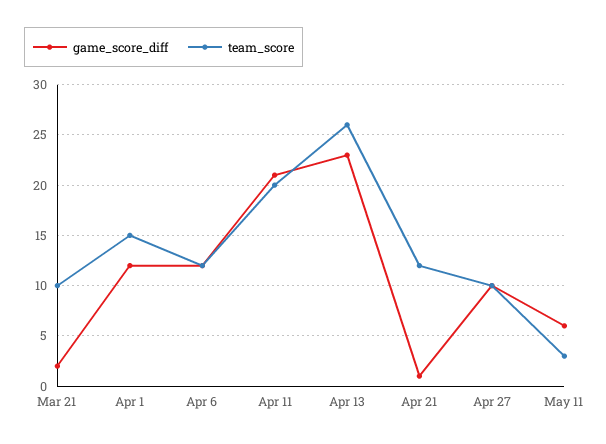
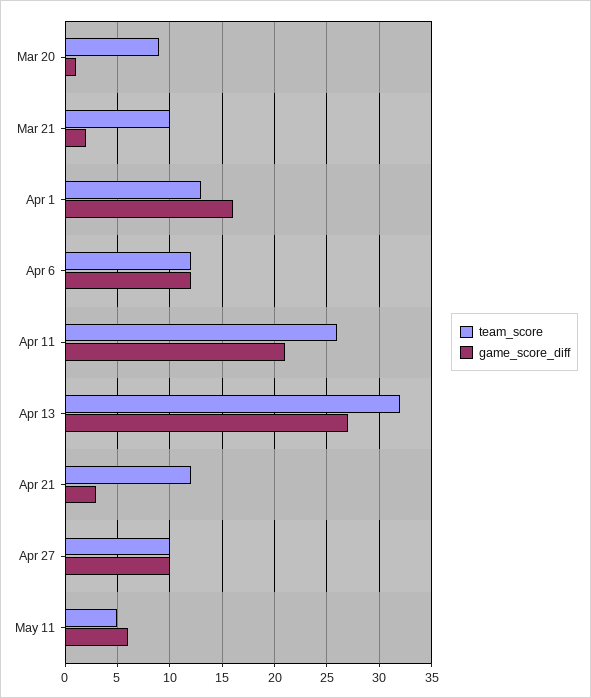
  {
    "game_score_diff": {
      "Mar 21": 2,
-     "Apr 1": 12,
+     "Apr 1": 16,
      "Apr 6": 12,
      "Apr 11": 21,
-     "Apr 13": 23,
+     "Apr 13": 27,
-     "Apr 21": 1,
+     "Apr 21": 3,
      "Apr 27": 10,
-     "May 11": 6
+     "May 11": 6,
+     "Mar 20": 1
    },
    "team_score": {
      "Mar 21": 10,
-     "Apr 1": 15,
+     "Apr 1": 13,
      "Apr 6": 12,
-     "Apr 11": 20,
+     "Apr 11": 26,
-     "Apr 13": 26,
+     "Apr 13": 32,
      "Apr 21": 12,
      "Apr 27": 10,
-     "May 11": 3
+     "May 11": 5,
+     "Mar 20": 9
    }
  }

